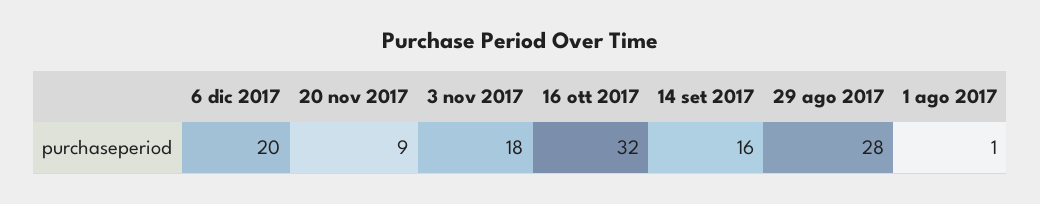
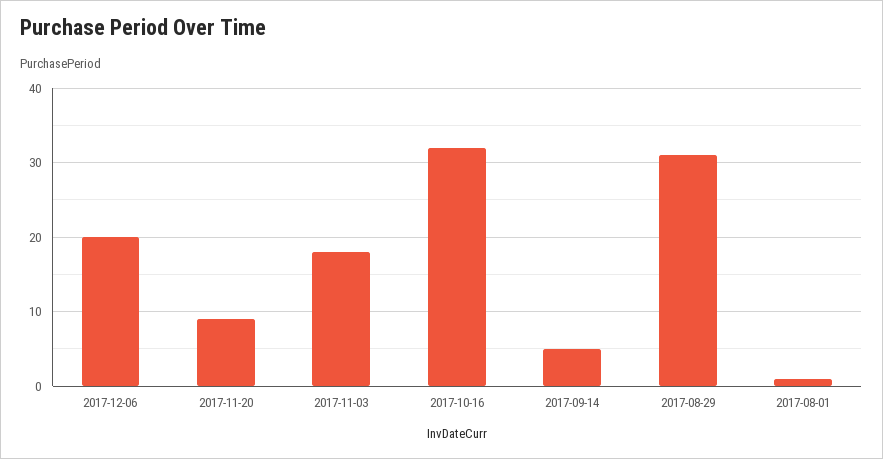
  {
    "6 dic 2017": 20,
    "20 nov 2017": 9,
    "3 nov 2017": 18,
    "16 ott 2017": 32,
-   "14 set 2017": 16,
+   "14 set 2017": 5,
-   "29 ago 2017": 28,
+   "29 ago 2017": 31,
    "1 ago 2017": 1
  }

